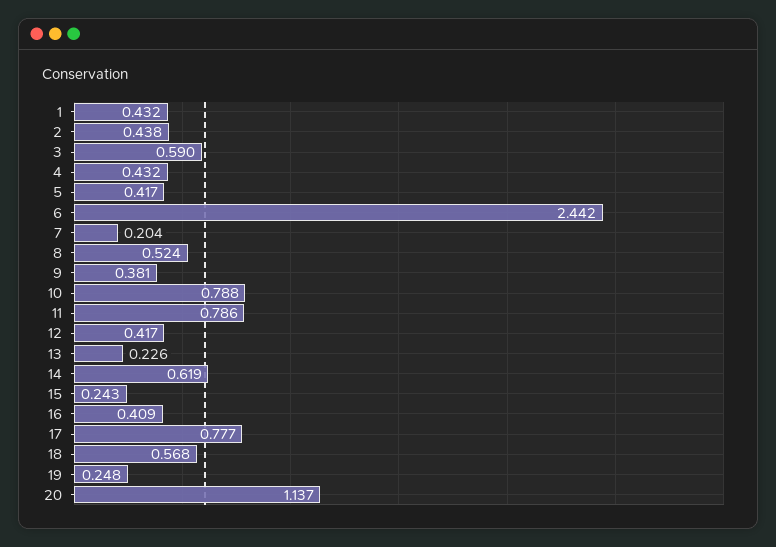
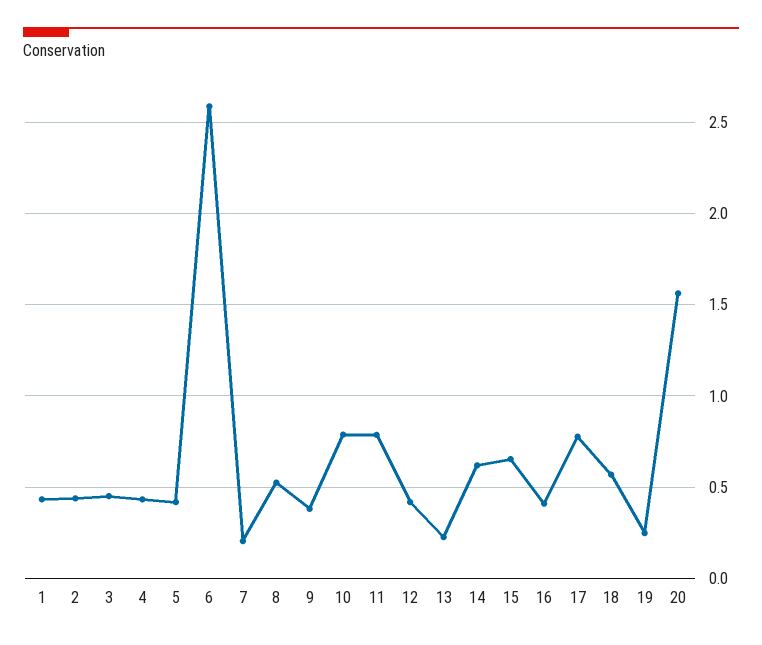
  {
    "1": 0.432,
    "2": 0.438,
-   "3": 0.59,
+   "3": 0.45,
    "4": 0.432,
    "5": 0.417,
-   "6": 2.442,
+   "6": 2.6,
    "7": 0.204,
    "8": 0.524,
    "9": 0.381,
    "10": 0.788,
    "11": 0.786,
    "12": 0.417,
    "13": 0.226,
    "14": 0.619,
-   "15": 0.243,
+   "15": 0.65,
    "16": 0.409,
    "17": 0.777,
    "18": 0.568,
    "19": 0.248,
-   "20": 1.137
+   "20": 1.55
  }

